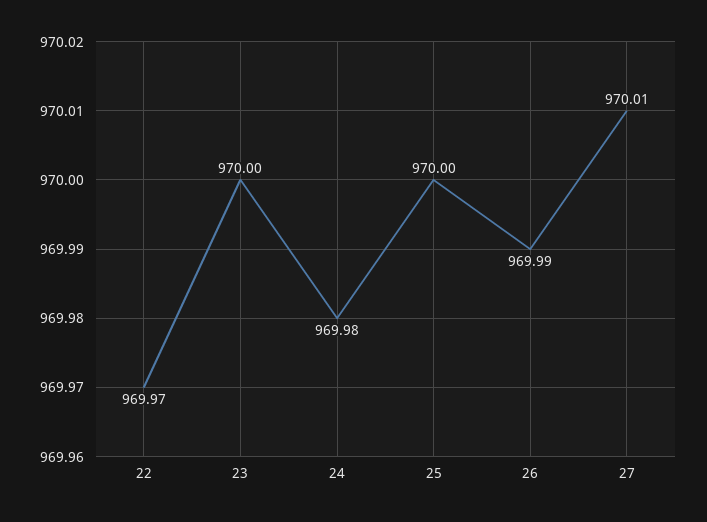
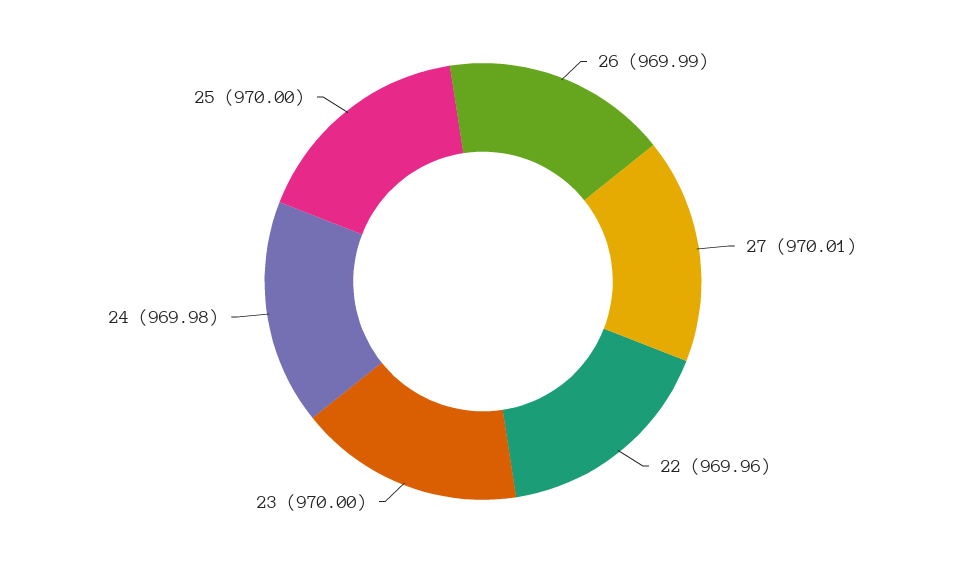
  {
-   "22": 969.97,
+   "22": 969.96,
    "23": 970,
    "24": 969.98,
    "25": 970,
    "26": 969.99,
    "27": 970.01
  }

